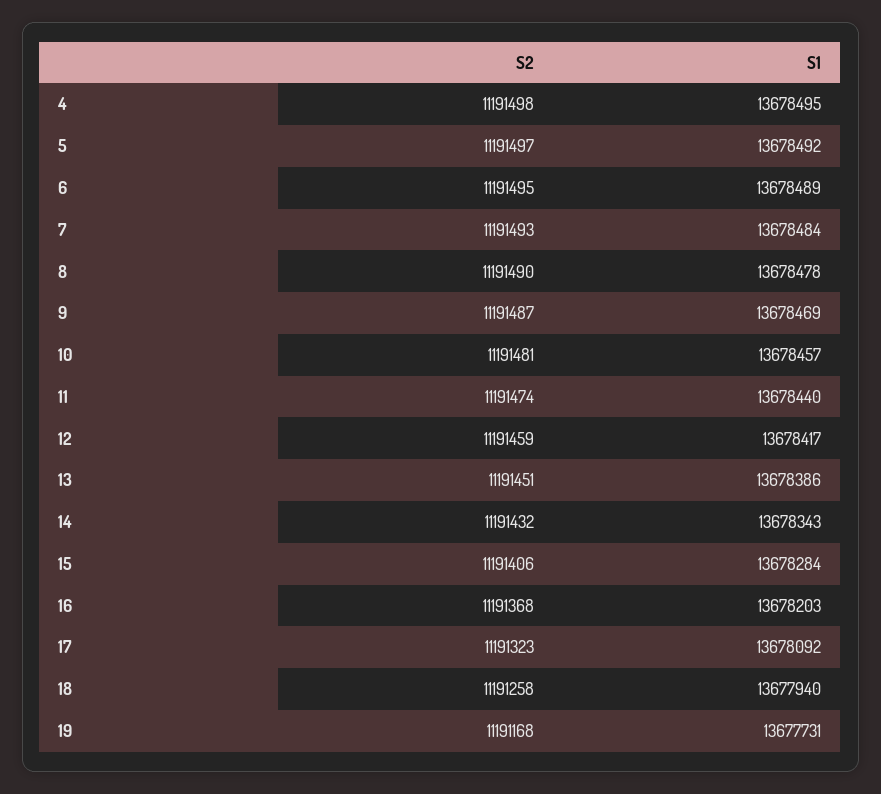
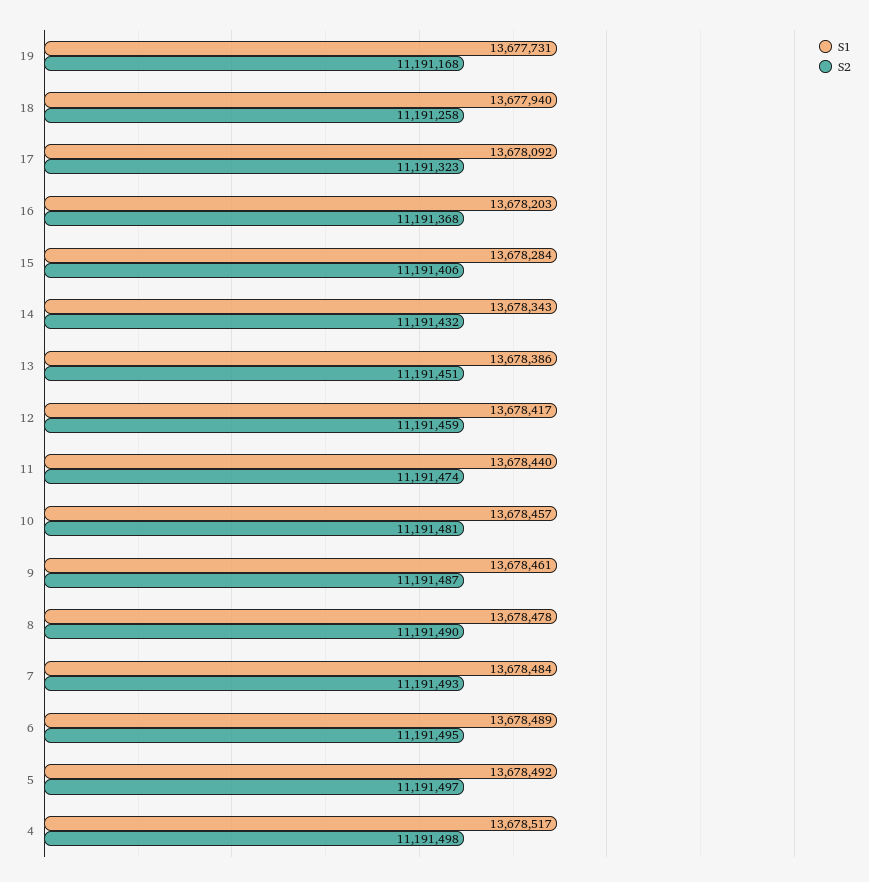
  {
    "S2": {
      "4": 11191498,
      "5": 11191497,
      "6": 11191495,
      "7": 11191493,
      "8": 11191490,
      "9": 11191487,
      "10": 11191481,
      "11": 11191474,
      "12": 11191459,
      "13": 11191451,
      "14": 11191432,
      "15": 11191406,
      "16": 11191368,
      "17": 11191323,
      "18": 11191258,
      "19": 11191168
    },
    "S1": {
-     "4": 13678495,
+     "4": 13678517,
      "5": 13678492,
      "6": 13678489,
      "7": 13678484,
      "8": 13678478,
-     "9": 13678469,
+     "9": 13678461,
      "10": 13678457,
      "11": 13678440,
      "12": 13678417,
      "13": 13678386,
      "14": 13678343,
      "15": 13678284,
      "16": 13678203,
      "17": 13678092,
      "18": 13677940,
      "19": 13677731
    }
  }

